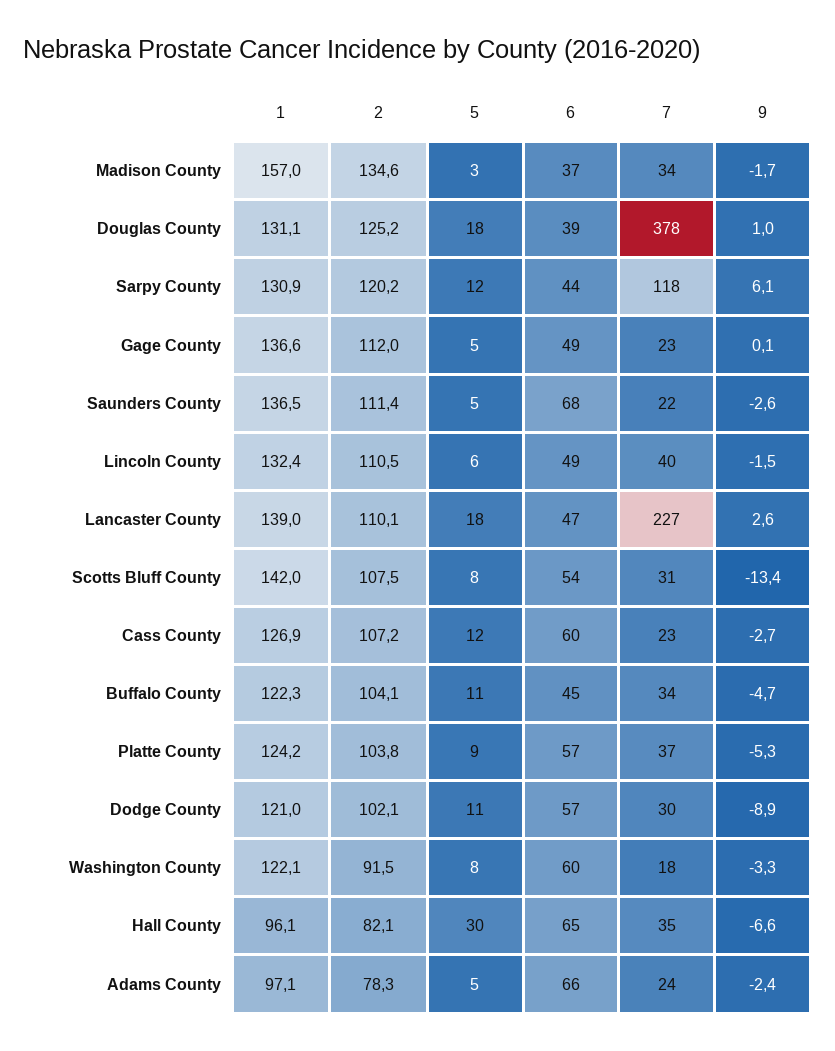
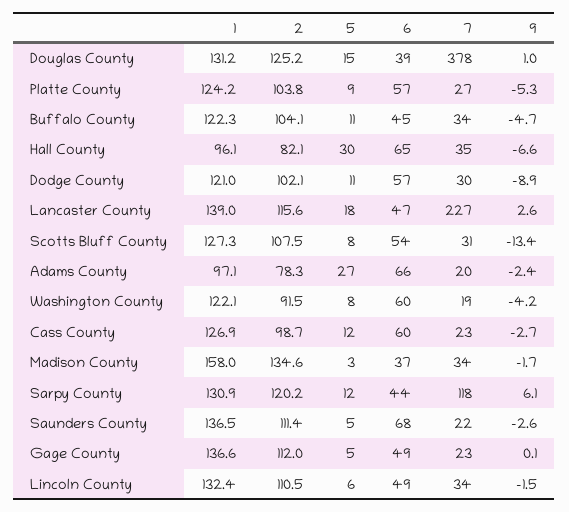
  {
    "1": {
-     "Madison County": 157,
+     "Madison County": 158,
-     "Douglas County": 131.1,
+     "Douglas County": 131.2,
      "Sarpy County": 130.9,
      "Gage County": 136.6,
      "Saunders County": 136.5,
      "Lincoln County": 132.4,
      "Lancaster County": 139,
-     "Scotts Bluff County": 142,
+     "Scotts Bluff County": 127.3,
      "Cass County": 126.9,
      "Buffalo County": 122.3,
      "Platte County": 124.2,
      "Dodge County": 121,
      "Washington County": 122.1,
      "Hall County": 96.1,
      "Adams County": 97.1
    },
    "2": {
      "Madison County": 134.6,
      "Douglas County": 125.2,
      "Sarpy County": 120.2,
      "Gage County": 112,
      "Saunders County": 111.4,
      "Lincoln County": 110.5,
-     "Lancaster County": 110.1,
+     "Lancaster County": 115.6,
      "Scotts Bluff County": 107.5,
-     "Cass County": 107.2,
+     "Cass County": 98.7,
      "Buffalo County": 104.1,
      "Platte County": 103.8,
      "Dodge County": 102.1,
      "Washington County": 91.5,
      "Hall County": 82.1,
      "Adams County": 78.3
    },
    "5": {
      "Madison County": 3,
-     "Douglas County": 18,
+     "Douglas County": 15,
      "Sarpy County": 12,
      "Gage County": 5,
      "Saunders County": 5,
      "Lincoln County": 6,
      "Lancaster County": 18,
      "Scotts Bluff County": 8,
      "Cass County": 12,
      "Buffalo County": 11,
      "Platte County": 9,
      "Dodge County": 11,
      "Washington County": 8,
      "Hall County": 30,
-     "Adams County": 5
+     "Adams County": 27
    },
    "6": {
      "Madison County": 37,
      "Douglas County": 39,
      "Sarpy County": 44,
      "Gage County": 49,
      "Saunders County": 68,
      "Lincoln County": 49,
      "Lancaster County": 47,
      "Scotts Bluff County": 54,
      "Cass County": 60,
      "Buffalo County": 45,
      "Platte County": 57,
      "Dodge County": 57,
      "Washington County": 60,
      "Hall County": 65,
      "Adams County": 66
    },
    "7": {
      "Madison County": 34,
      "Douglas County": 378,
      "Sarpy County": 118,
      "Gage County": 23,
      "Saunders County": 22,
-     "Lincoln County": 40,
+     "Lincoln County": 34,
      "Lancaster County": 227,
      "Scotts Bluff County": 31,
      "Cass County": 23,
      "Buffalo County": 34,
-     "Platte County": 37,
+     "Platte County": 27,
      "Dodge County": 30,
-     "Washington County": 18,
+     "Washington County": 19,
      "Hall County": 35,
-     "Adams County": 24
+     "Adams County": 20
    },
    "9": {
      "Madison County": -1.7,
      "Douglas County": 1,
      "Sarpy County": 6.1,
      "Gage County": 0.1,
      "Saunders County": -2.6,
      "Lincoln County": -1.5,
      "Lancaster County": 2.6,
      "Scotts Bluff County": -13.4,
      "Cass County": -2.7,
      "Buffalo County": -4.7,
      "Platte County": -5.3,
      "Dodge County": -8.9,
-     "Washington County": -3.3,
+     "Washington County": -4.2,
      "Hall County": -6.6,
      "Adams County": -2.4
    }
  }

